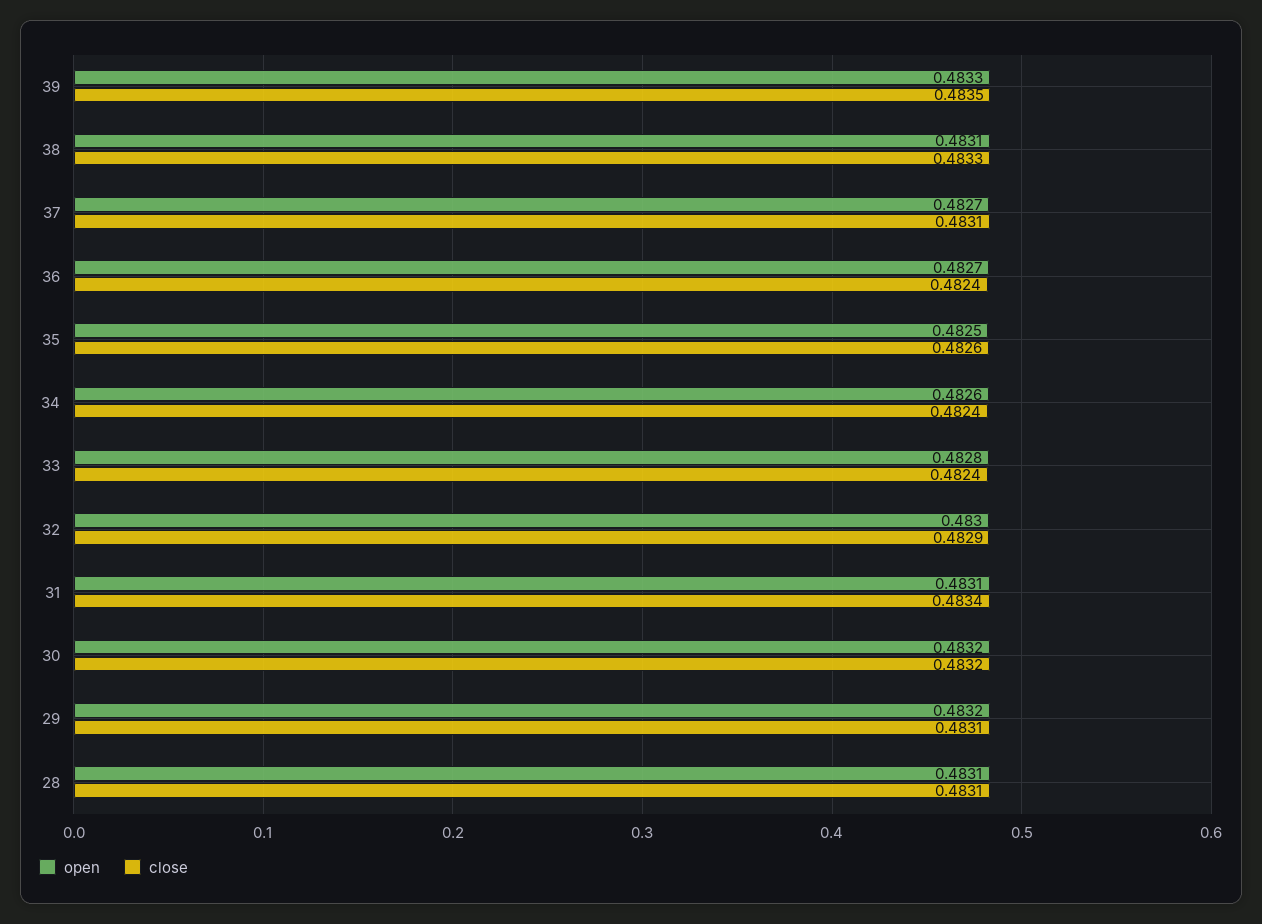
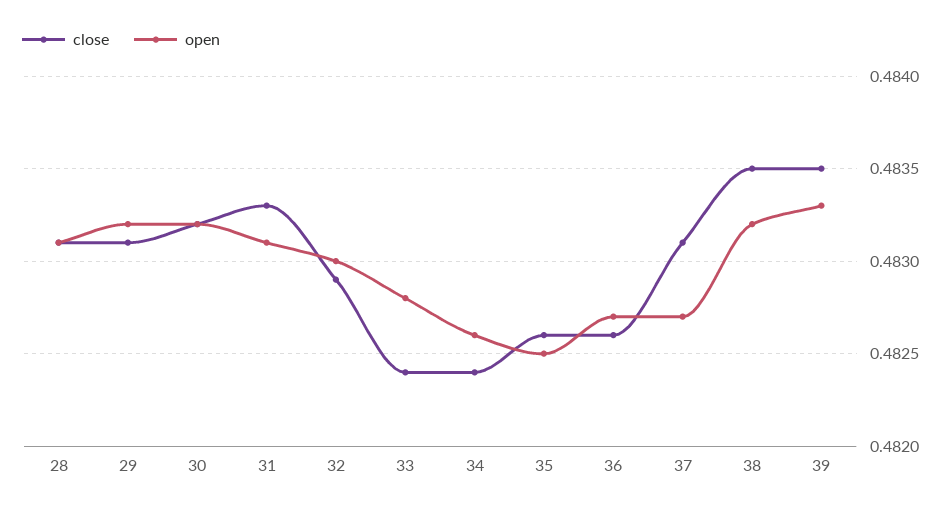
  {
    "open": {
      "39": 0.4833,
-     "38": 0.4831,
+     "38": 0.4832,
      "37": 0.4827,
      "36": 0.4827,
      "35": 0.4825,
      "34": 0.4826,
      "33": 0.4828,
      "32": 0.483,
      "31": 0.4831,
      "30": 0.4832,
      "29": 0.4832,
      "28": 0.4831
    },
    "close": {
      "39": 0.4835,
-     "38": 0.4833,
+     "38": 0.4835,
      "37": 0.4831,
-     "36": 0.4824,
+     "36": 0.4826,
      "35": 0.4826,
      "34": 0.4824,
      "33": 0.4824,
      "32": 0.4829,
-     "31": 0.4834,
+     "31": 0.4833,
      "30": 0.4832,
      "29": 0.4831,
      "28": 0.4831
    }
  }

